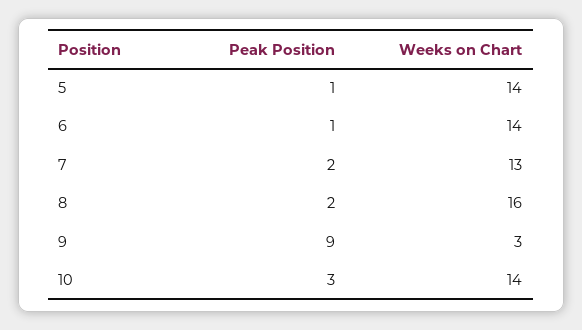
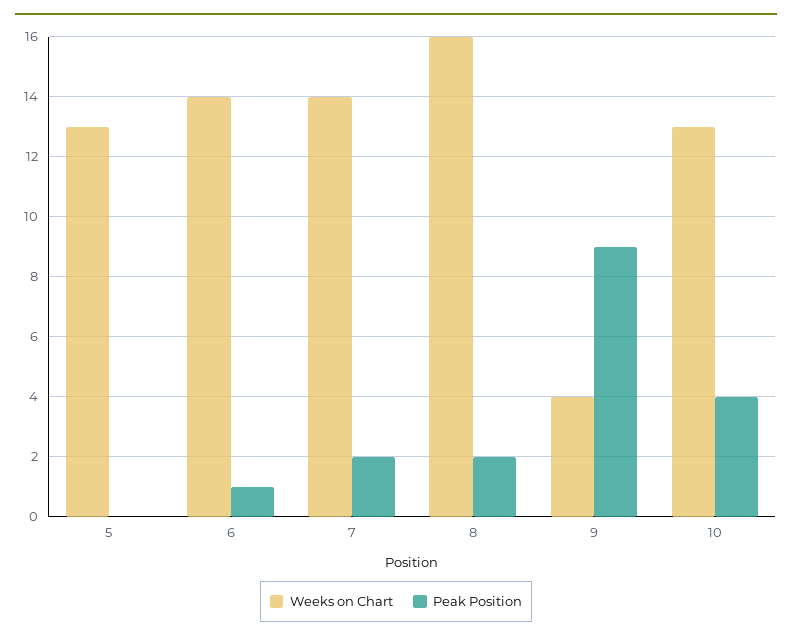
  {
    "Peak Position": {
-     "5": 1,
+     "5": 0,
      "6": 1,
      "7": 2,
      "8": 2,
      "9": 9,
-     "10": 3
+     "10": 4
    },
    "Weeks on Chart": {
-     "5": 14,
+     "5": 13,
      "6": 14,
-     "7": 13,
+     "7": 14,
      "8": 16,
-     "9": 3,
+     "9": 4,
-     "10": 14
+     "10": 13
    }
  }

